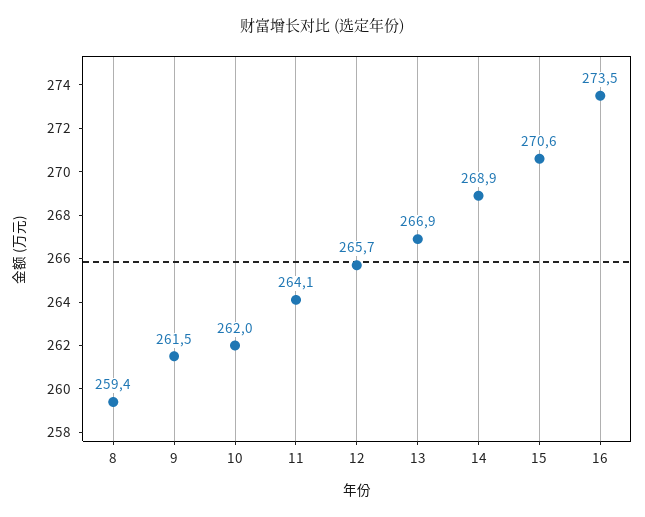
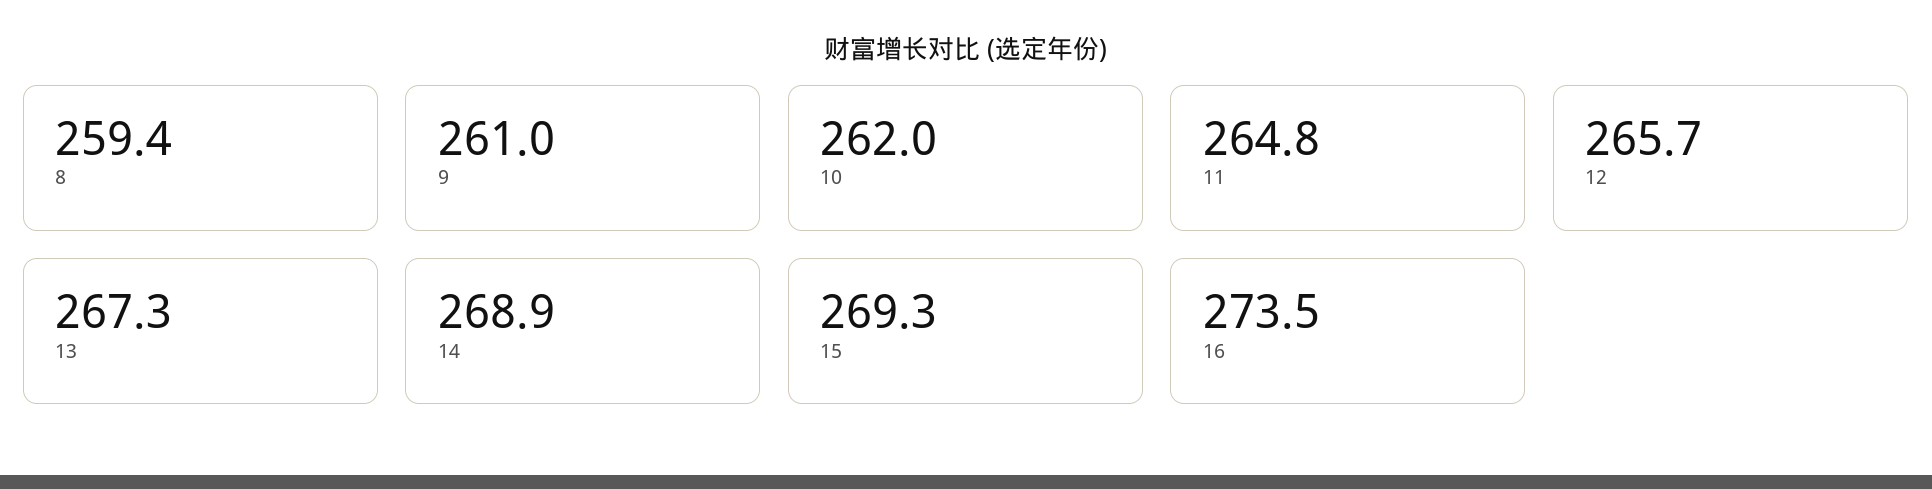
  {
    "8": 259.4,
-   "9": 261.5,
+   "9": 261,
    "10": 262,
-   "11": 264.1,
+   "11": 264.8,
    "12": 265.7,
-   "13": 266.9,
+   "13": 267.3,
    "14": 268.9,
-   "15": 270.6,
+   "15": 269.3,
    "16": 273.5
  }

